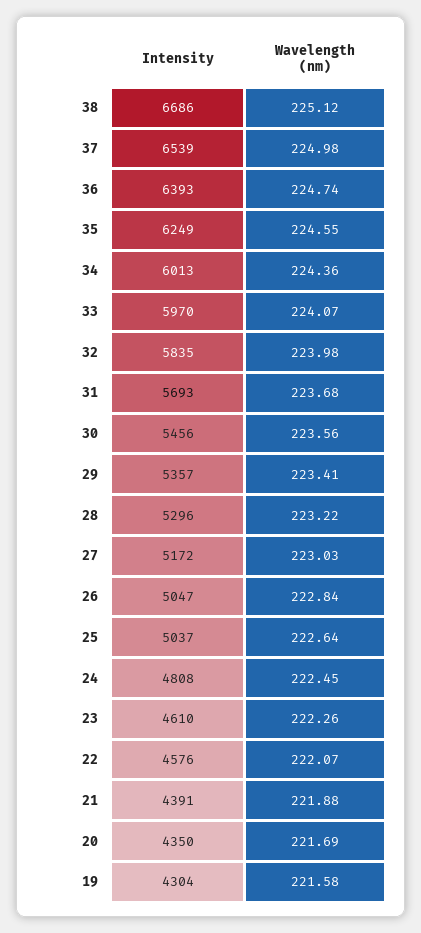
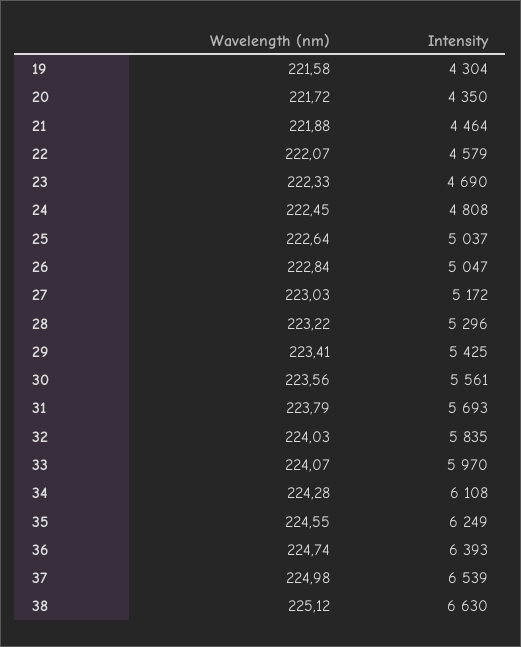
  {
    "Intensity": {
-     "38": 6686,
+     "38": 6630,
      "37": 6539,
      "36": 6393,
      "35": 6249,
-     "34": 6013,
+     "34": 6108,
      "33": 5970,
      "32": 5835,
      "31": 5693,
-     "30": 5456,
+     "30": 5561,
-     "29": 5357,
+     "29": 5425,
      "28": 5296,
      "27": 5172,
      "26": 5047,
      "25": 5037,
      "24": 4808,
-     "23": 4610,
+     "23": 4690,
-     "22": 4576,
+     "22": 4579,
-     "21": 4391,
+     "21": 4464,
      "20": 4350,
      "19": 4304
    },
    "Wavelength (nm)": {
      "38": 225.12,
      "37": 224.98,
      "36": 224.74,
      "35": 224.55,
-     "34": 224.36,
+     "34": 224.28,
      "33": 224.07,
-     "32": 223.98,
+     "32": 224.03,
-     "31": 223.68,
+     "31": 223.79,
      "30": 223.56,
      "29": 223.41,
      "28": 223.22,
      "27": 223.03,
      "26": 222.84,
      "25": 222.64,
      "24": 222.45,
-     "23": 222.26,
+     "23": 222.33,
      "22": 222.07,
      "21": 221.88,
-     "20": 221.69,
+     "20": 221.72,
      "19": 221.58
    }
  }

